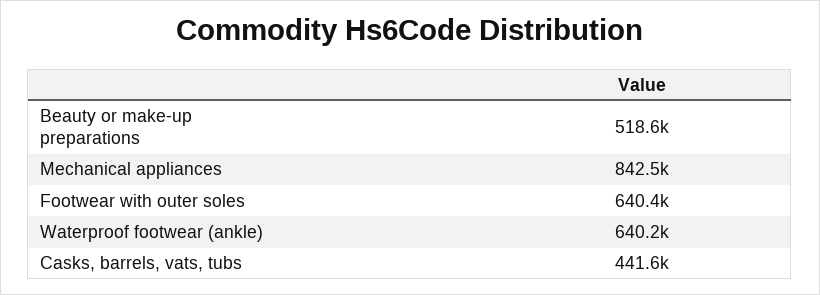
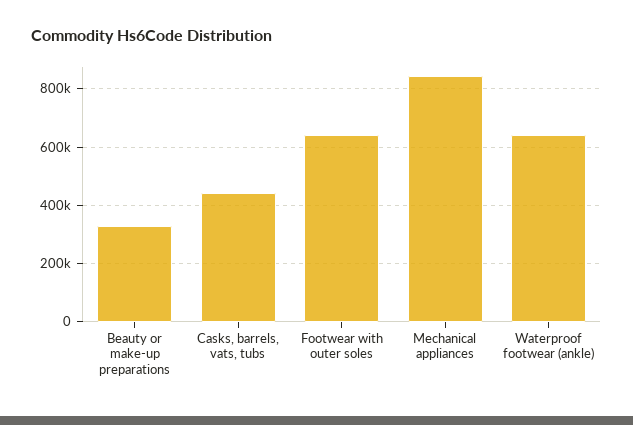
  {
-   "Beauty or make-up preparations": 518600,
+   "Beauty or make-up preparations": 325000,
    "Mechanical appliances": 842500,
    "Footwear with outer soles": 640400,
    "Waterproof footwear (ankle)": 640200,
    "Casks, barrels, vats, tubs": 441600
  }

